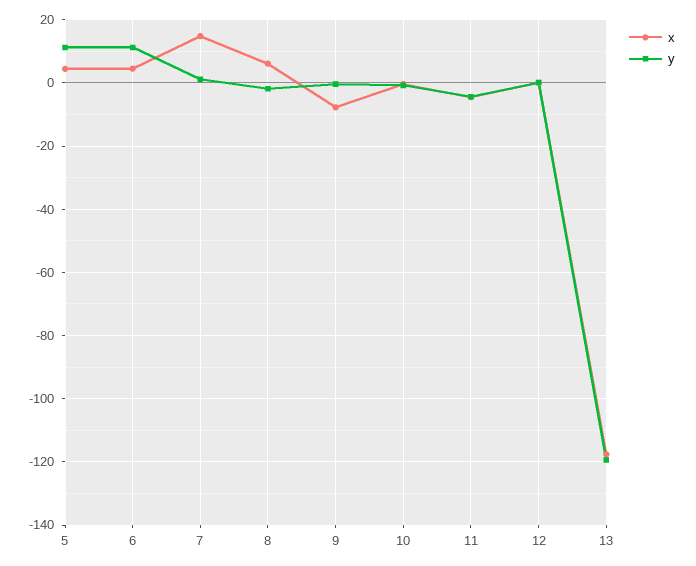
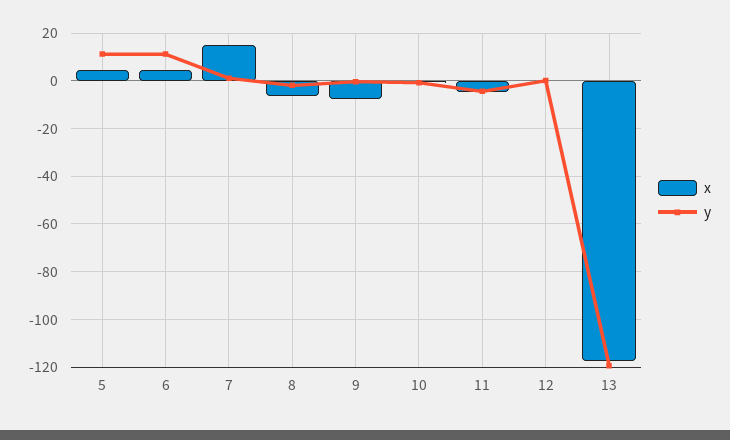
  {
    "x": {
      "5": 4,
      "6": 4,
      "7": 14,
-     "8": 6,
+     "8": -5,
      "9": -8,
      "10": 0,
      "11": -4,
      "12": 0,
      "13": -118
    },
    "y": {
      "5": 12,
      "6": 12,
      "7": 2,
      "8": -2,
      "9": 0,
      "10": 0,
      "11": -4,
      "12": 0,
      "13": -120
    }
  }

